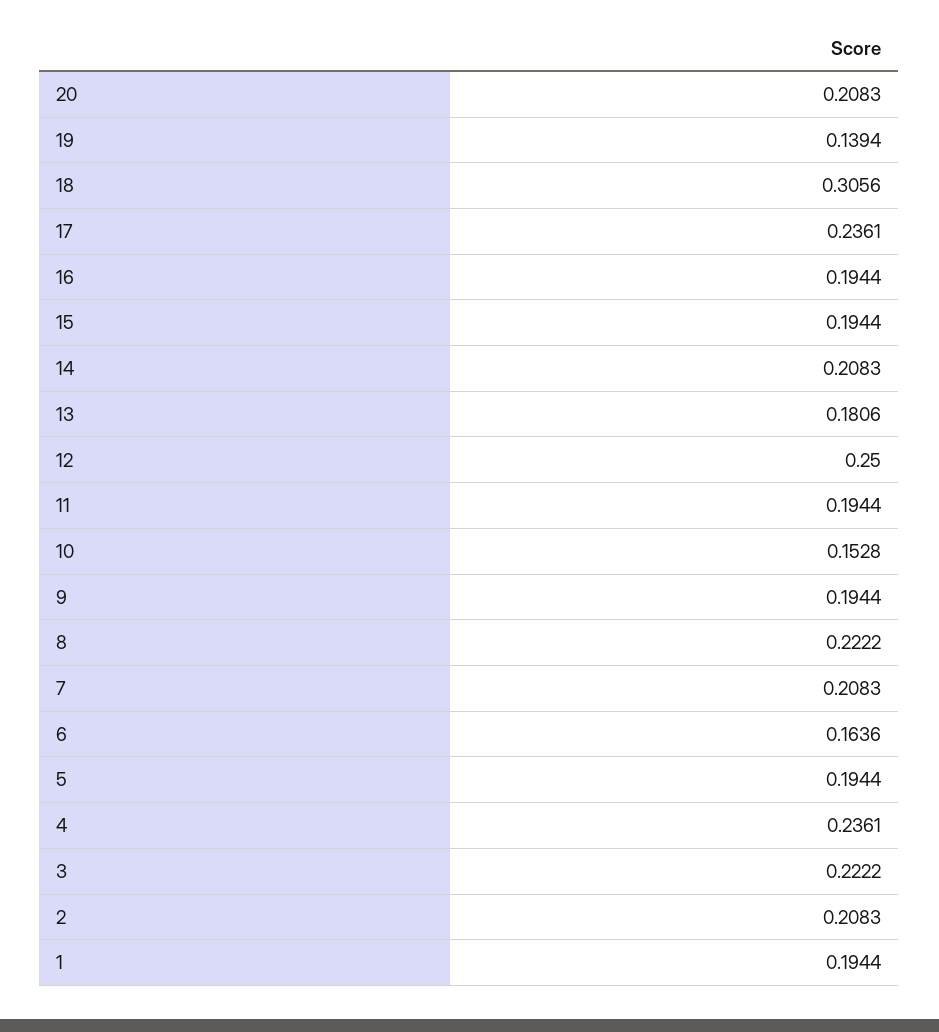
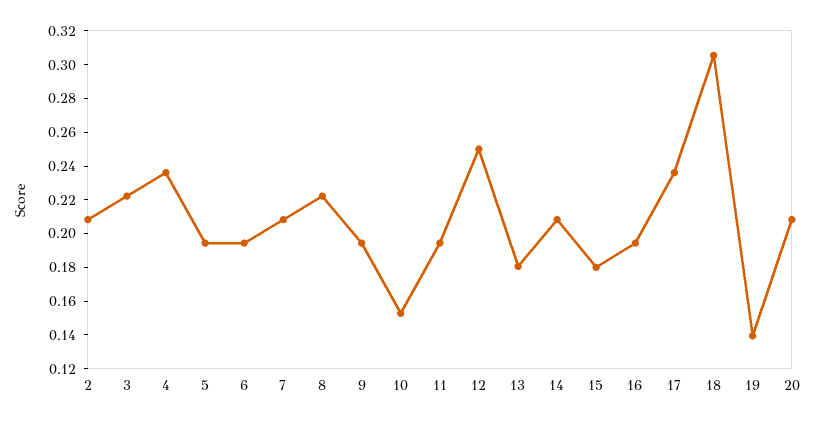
  {
    "20": 0.2083,
    "19": 0.1394,
    "18": 0.3056,
    "17": 0.2361,
    "16": 0.1944,
-   "15": 0.1944,
+   "15": 0.18,
    "14": 0.2083,
    "13": 0.1806,
    "12": 0.25,
    "11": 0.1944,
    "10": 0.1528,
    "9": 0.1944,
    "8": 0.2222,
    "7": 0.2083,
-   "6": 0.1636,
+   "6": 0.195,
    "5": 0.1944,
    "4": 0.2361,
    "3": 0.2222,
-   "2": 0.2083,
+   "2": 0.2083
-   "1": 0.1944
  }

